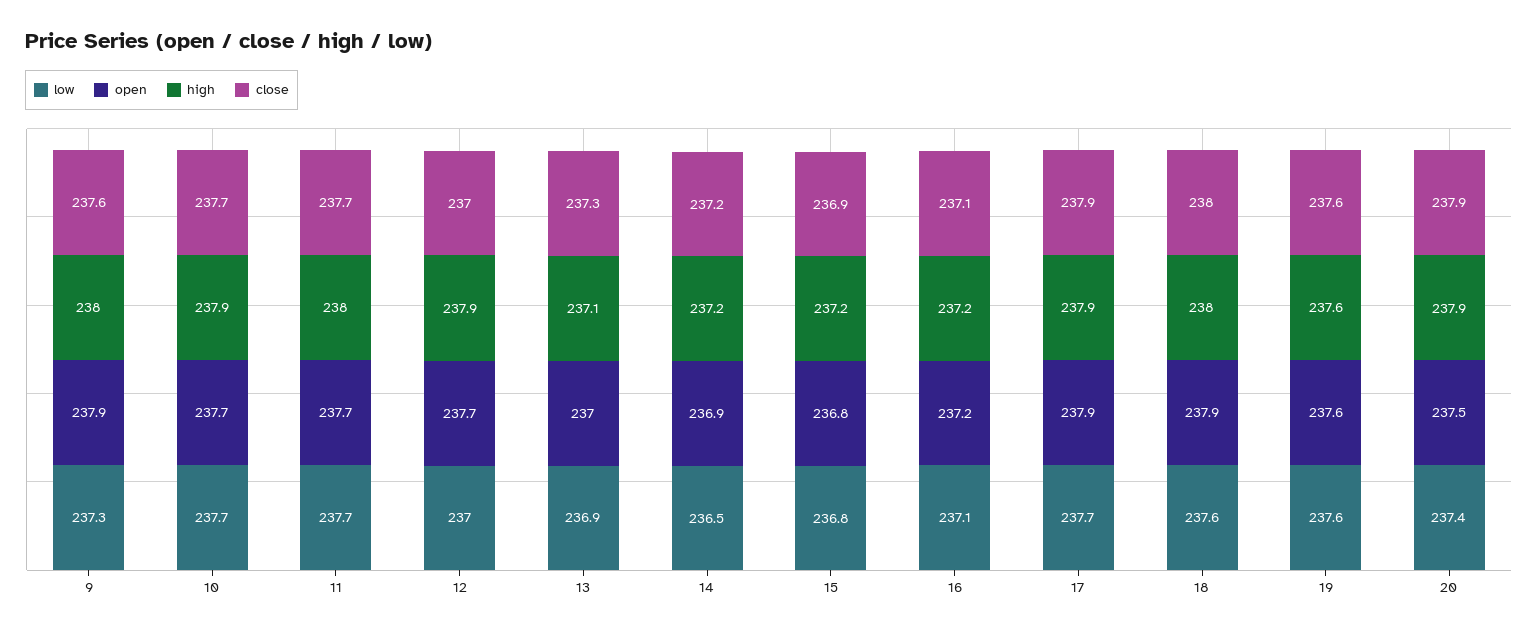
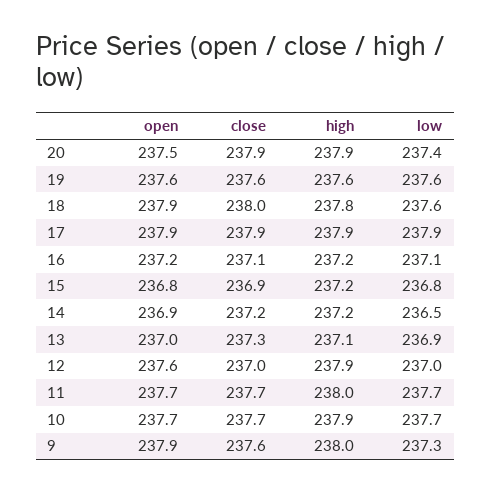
  {
    "low": {
      "9": 237.3,
      "10": 237.7,
      "11": 237.7,
      "12": 237,
      "13": 236.9,
      "14": 236.5,
      "15": 236.8,
      "16": 237.1,
-     "17": 237.7,
+     "17": 237.9,
      "18": 237.6,
      "19": 237.6,
      "20": 237.4
    },
    "open": {
      "9": 237.9,
      "10": 237.7,
      "11": 237.7,
-     "12": 237.7,
+     "12": 237.6,
      "13": 237,
      "14": 236.9,
      "15": 236.8,
      "16": 237.2,
      "17": 237.9,
      "18": 237.9,
      "19": 237.6,
      "20": 237.5
    },
    "high": {
      "9": 238,
      "10": 237.9,
      "11": 238,
      "12": 237.9,
      "13": 237.1,
      "14": 237.2,
      "15": 237.2,
      "16": 237.2,
      "17": 237.9,
-     "18": 238,
+     "18": 237.8,
      "19": 237.6,
      "20": 237.9
    },
    "close": {
      "9": 237.6,
      "10": 237.7,
      "11": 237.7,
      "12": 237,
      "13": 237.3,
      "14": 237.2,
      "15": 236.9,
      "16": 237.1,
      "17": 237.9,
      "18": 238,
      "19": 237.6,
      "20": 237.9
    }
  }

